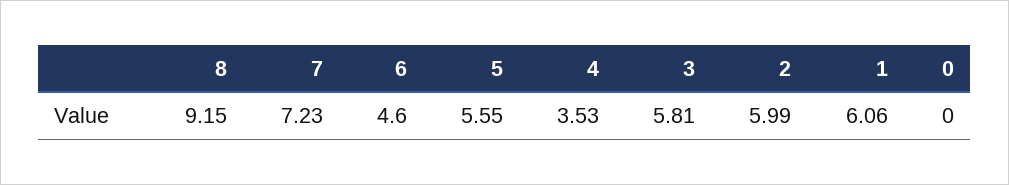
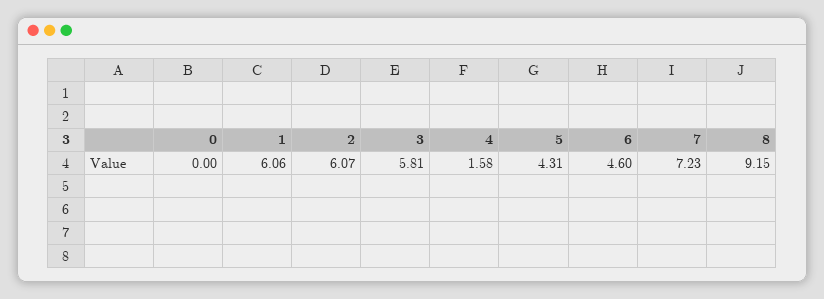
  {
    "8": 9.15,
    "7": 7.23,
    "6": 4.6,
-   "5": 5.55,
+   "5": 4.31,
-   "4": 3.53,
+   "4": 1.58,
    "3": 5.81,
-   "2": 5.99,
+   "2": 6.07,
    "1": 6.06,
    "0": 0
  }

